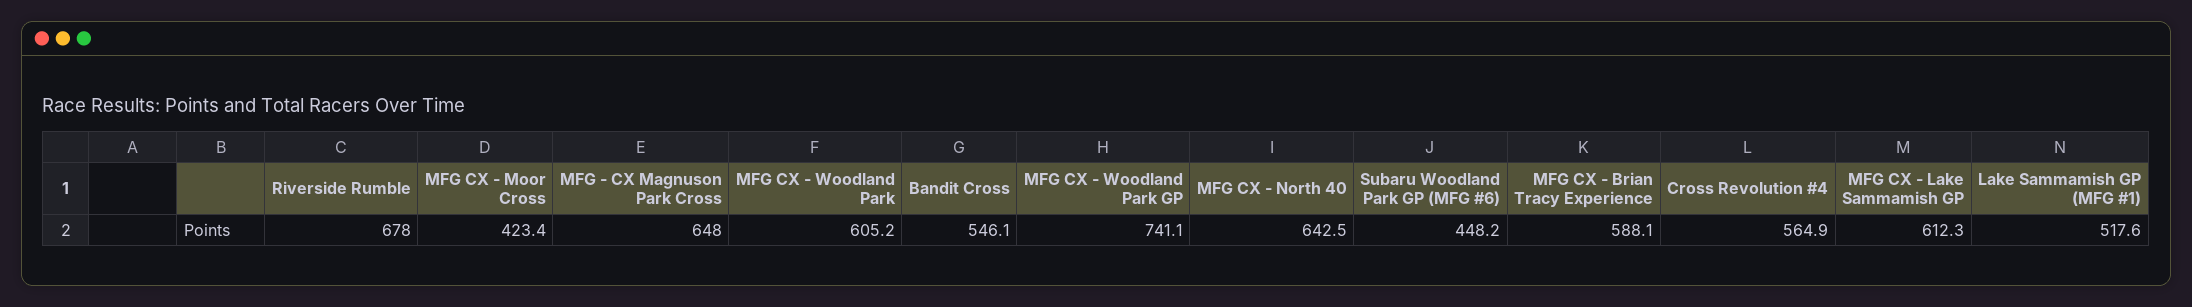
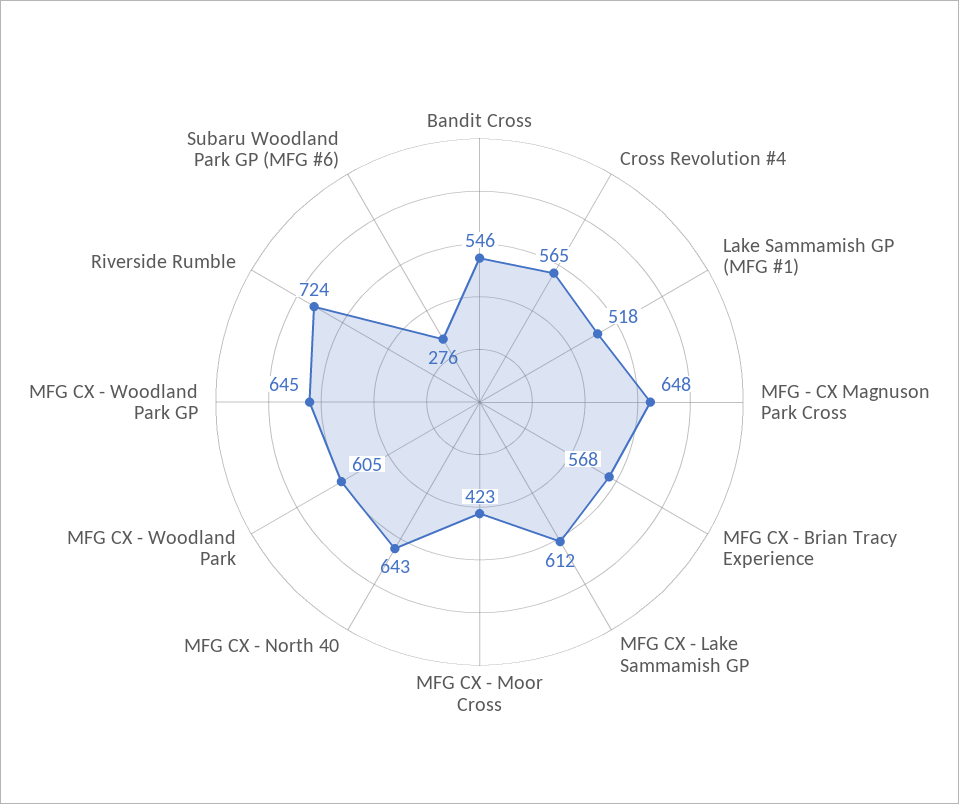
  {
-   "Riverside Rumble": 678,
+   "Riverside Rumble": 724,
    "MFG CX - Moor Cross": 423.4,
    "MFG - CX Magnuson Park Cross": 648,
    "MFG CX - Woodland Park": 605.2,
    "Bandit Cross": 546.1,
-   "MFG CX - Woodland Park GP": 741.1,
+   "MFG CX - Woodland Park GP": 645,
    "MFG CX - North 40": 642.5,
-   "Subaru Woodland Park GP (MFG #6)": 448.2,
+   "Subaru Woodland Park GP (MFG #6)": 276,
-   "MFG CX - Brian Tracy Experience": 588.1,
+   "MFG CX - Brian Tracy Experience": 568,
    "Cross Revolution #4": 564.9,
    "MFG CX - Lake Sammamish GP": 612.3,
    "Lake Sammamish GP (MFG #1)": 517.6
  }

